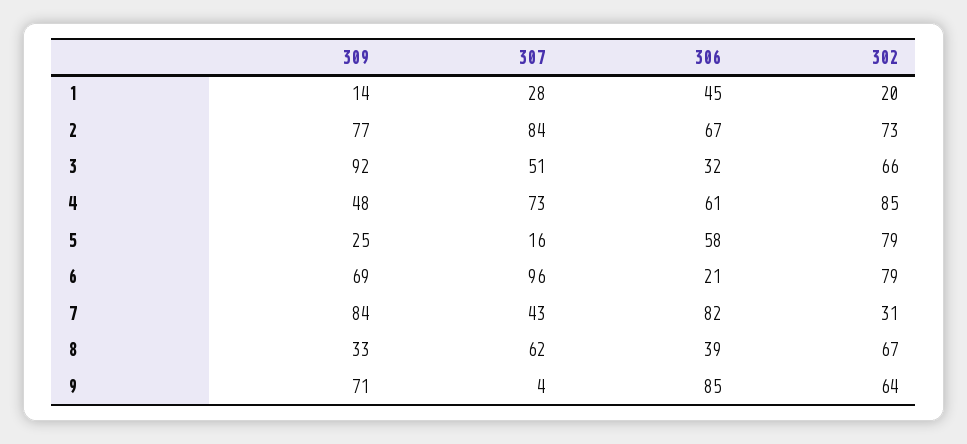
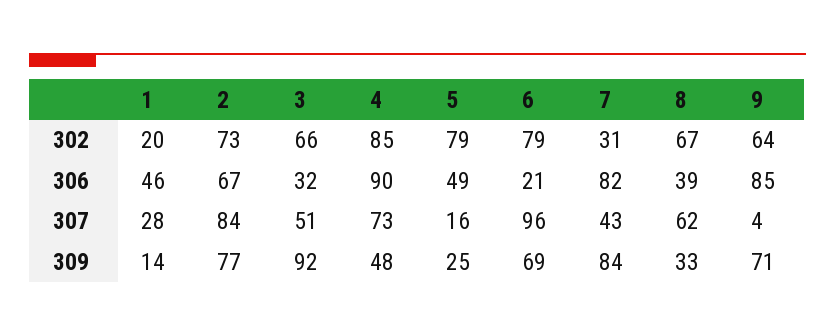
  {
    "309": {
      "1": 14,
      "2": 77,
      "3": 92,
      "4": 48,
      "5": 25,
      "6": 69,
      "7": 84,
      "8": 33,
      "9": 71
    },
    "307": {
      "1": 28,
      "2": 84,
      "3": 51,
      "4": 73,
      "5": 16,
      "6": 96,
      "7": 43,
      "8": 62,
      "9": 4
    },
    "306": {
-     "1": 45,
+     "1": 46,
      "2": 67,
      "3": 32,
-     "4": 61,
+     "4": 90,
-     "5": 58,
+     "5": 49,
      "6": 21,
      "7": 82,
      "8": 39,
      "9": 85
    },
    "302": {
      "1": 20,
      "2": 73,
      "3": 66,
      "4": 85,
      "5": 79,
      "6": 79,
      "7": 31,
      "8": 67,
      "9": 64
    }
  }

